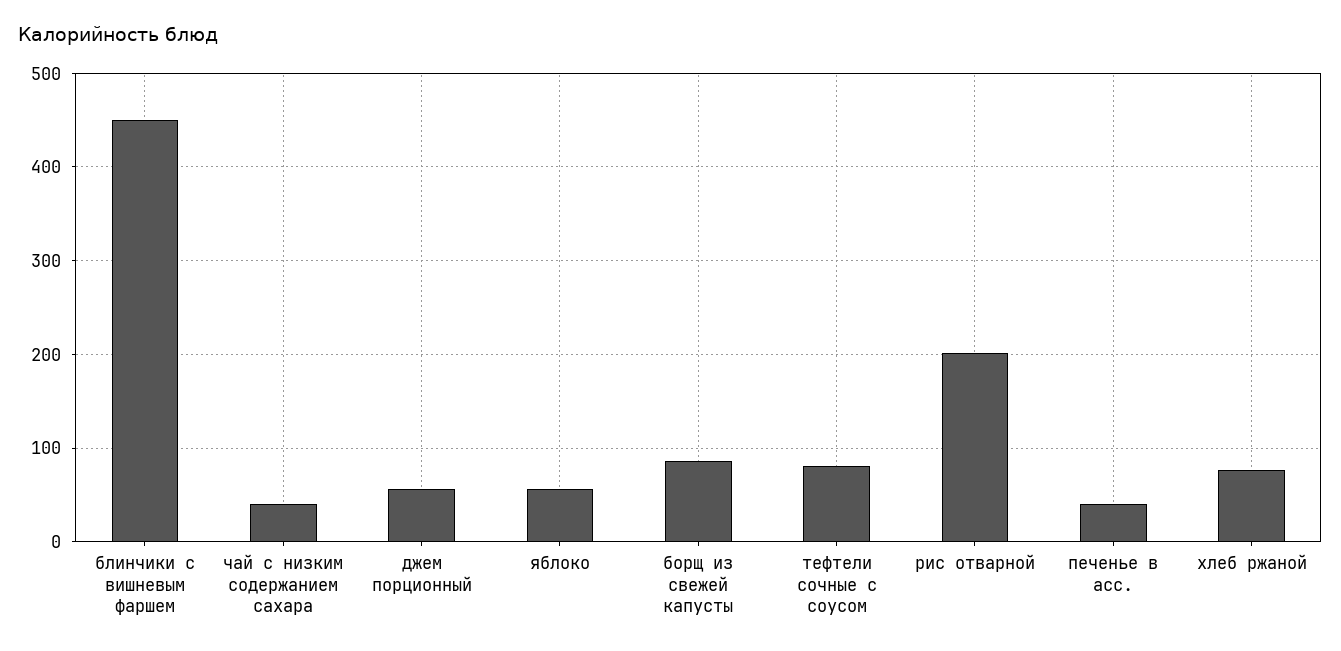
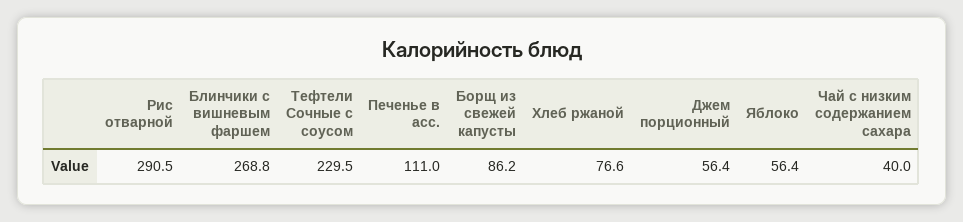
  {
-   "блинчики с вишневым фаршем": 450,
+   "блинчики с вишневым фаршем": 268.8,
    "чай с низким содержанием сахара": 40,
    "джем порционный": 56.4,
    "яблоко": 56.4,
    "борщ из свежей капусты": 86.2,
-   "тефтели сочные с соусом": 80,
+   "тефтели сочные с соусом": 229.5,
-   "рис отварной": 200,
+   "рис отварной": 290.5,
-   "печенье в асс.": 40,
+   "печенье в асс.": 111,
    "хлеб ржаной": 76.6
  }

